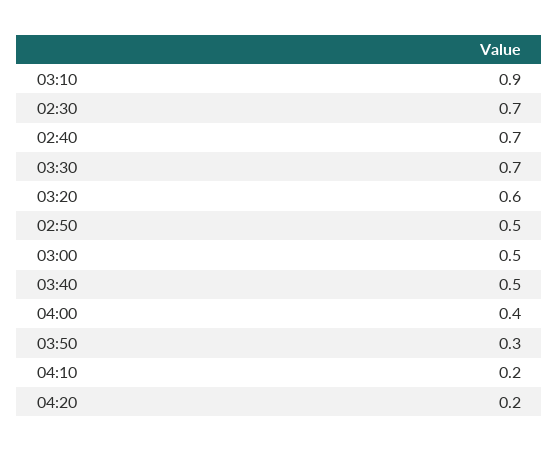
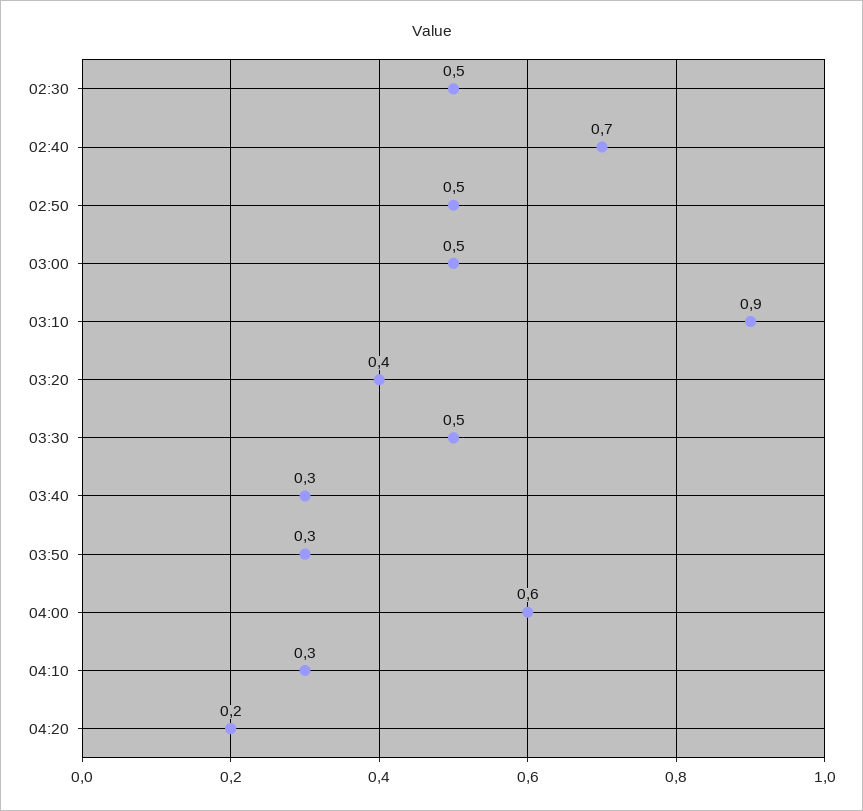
  {
    "03:10": 0.9,
-   "02:30": 0.7,
+   "02:30": 0.5,
    "02:40": 0.7,
-   "03:30": 0.7,
+   "03:30": 0.5,
-   "03:20": 0.6,
+   "03:20": 0.4,
    "02:50": 0.5,
    "03:00": 0.5,
-   "03:40": 0.5,
+   "03:40": 0.3,
-   "04:00": 0.4,
+   "04:00": 0.6,
    "03:50": 0.3,
-   "04:10": 0.2,
+   "04:10": 0.3,
    "04:20": 0.2
  }

